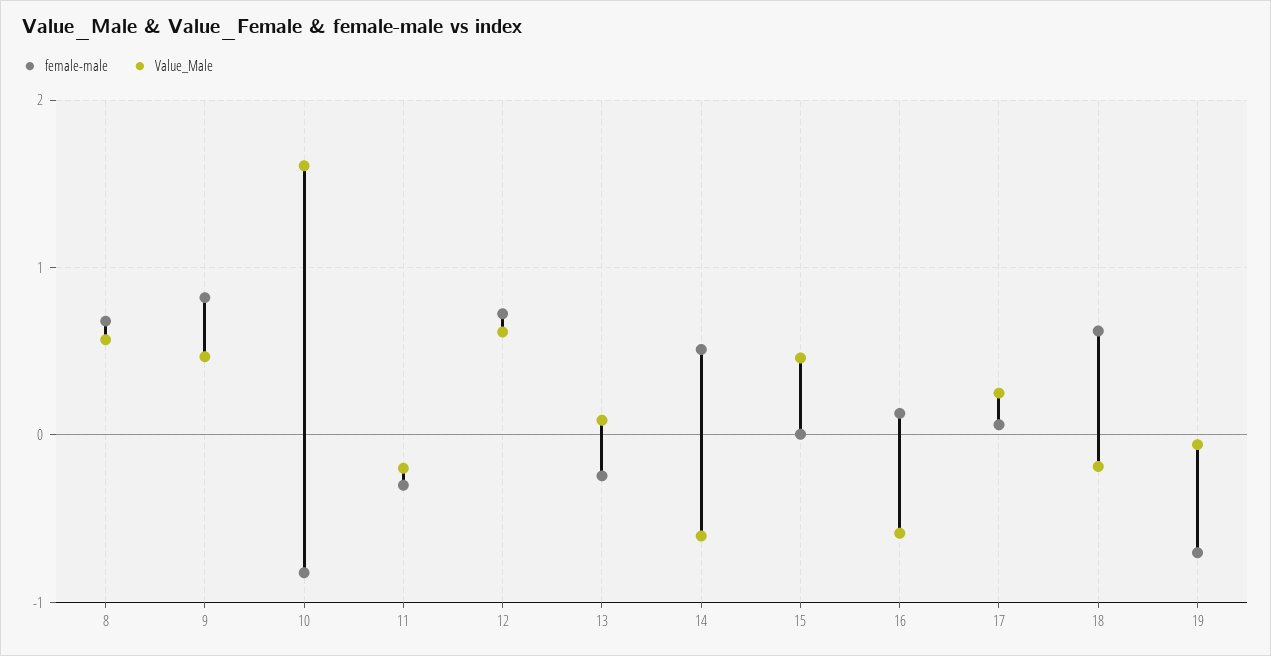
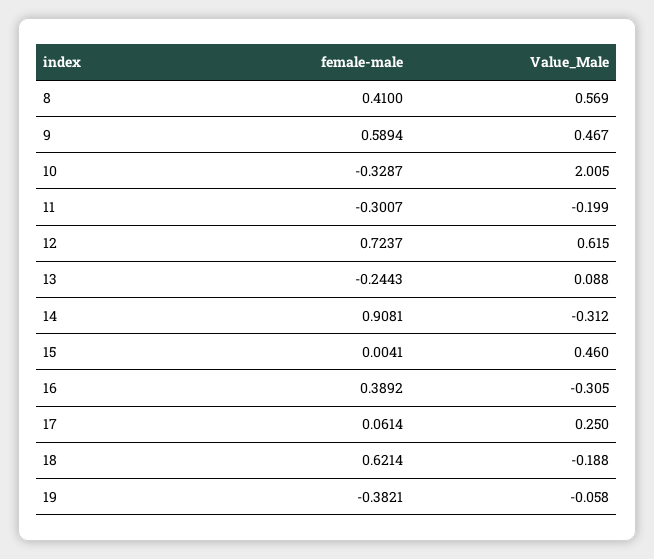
  {
    "female-male": {
-     "8": 0.7,
+     "8": 0.41,
-     "9": 0.8,
+     "9": 0.5894,
-     "10": -0.8,
+     "10": -0.3287,
      "11": -0.3007,
      "12": 0.7237,
      "13": -0.2443,
-     "14": 0.5,
+     "14": 0.9081,
      "15": 0.0041,
-     "16": 0.1,
+     "16": 0.3892,
      "17": 0.0614,
      "18": 0.6214,
-     "19": -0.7
+     "19": -0.3821
    },
    "Value_Male": {
      "8": 0.569,
      "9": 0.467,
-     "10": 1.6,
+     "10": 2.005,
      "11": -0.199,
      "12": 0.615,
      "13": 0.088,
-     "14": -0.6,
+     "14": -0.312,
      "15": 0.46,
-     "16": -0.6,
+     "16": -0.305,
      "17": 0.25,
      "18": -0.188,
      "19": -0.058
    }
  }

